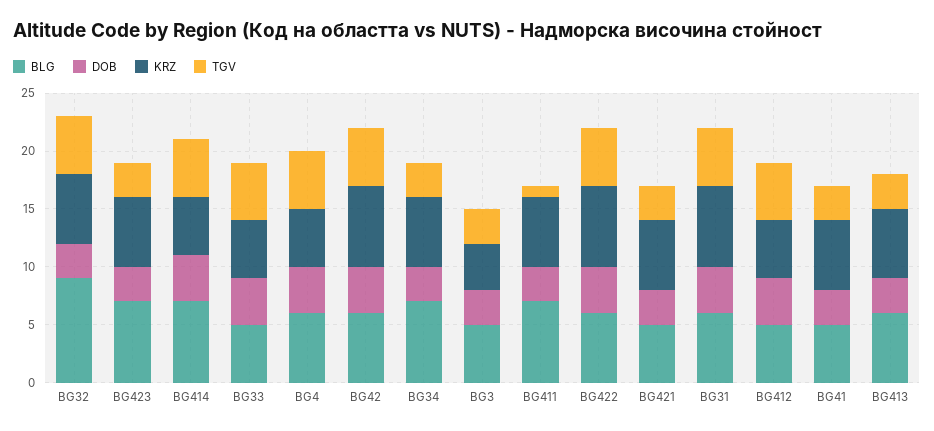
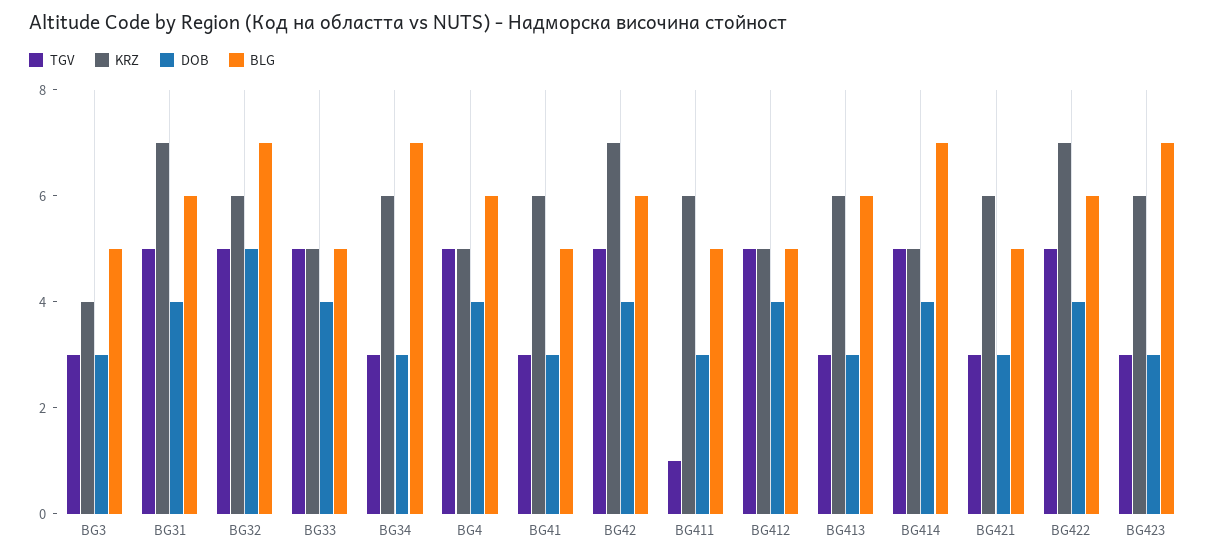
  {
    "BLG": {
-     "BG32": 9,
+     "BG32": 7,
      "BG423": 7,
      "BG414": 7,
      "BG33": 5,
      "BG4": 6,
      "BG42": 6,
      "BG34": 7,
      "BG3": 5,
-     "BG411": 7,
+     "BG411": 5,
      "BG422": 6,
      "BG421": 5,
      "BG31": 6,
      "BG412": 5,
      "BG41": 5,
      "BG413": 6
    },
    "DOB": {
-     "BG32": 3,
+     "BG32": 5,
      "BG423": 3,
      "BG414": 4,
      "BG33": 4,
      "BG4": 4,
      "BG42": 4,
      "BG34": 3,
      "BG3": 3,
      "BG411": 3,
      "BG422": 4,
      "BG421": 3,
      "BG31": 4,
      "BG412": 4,
      "BG41": 3,
      "BG413": 3
    },
    "KRZ": {
      "BG32": 6,
      "BG423": 6,
      "BG414": 5,
      "BG33": 5,
      "BG4": 5,
      "BG42": 7,
      "BG34": 6,
      "BG3": 4,
      "BG411": 6,
      "BG422": 7,
      "BG421": 6,
      "BG31": 7,
      "BG412": 5,
      "BG41": 6,
      "BG413": 6
    },
    "TGV": {
      "BG32": 5,
      "BG423": 3,
      "BG414": 5,
      "BG33": 5,
      "BG4": 5,
      "BG42": 5,
      "BG34": 3,
      "BG3": 3,
      "BG411": 1,
      "BG422": 5,
      "BG421": 3,
      "BG31": 5,
      "BG412": 5,
      "BG41": 3,
      "BG413": 3
    }
  }

